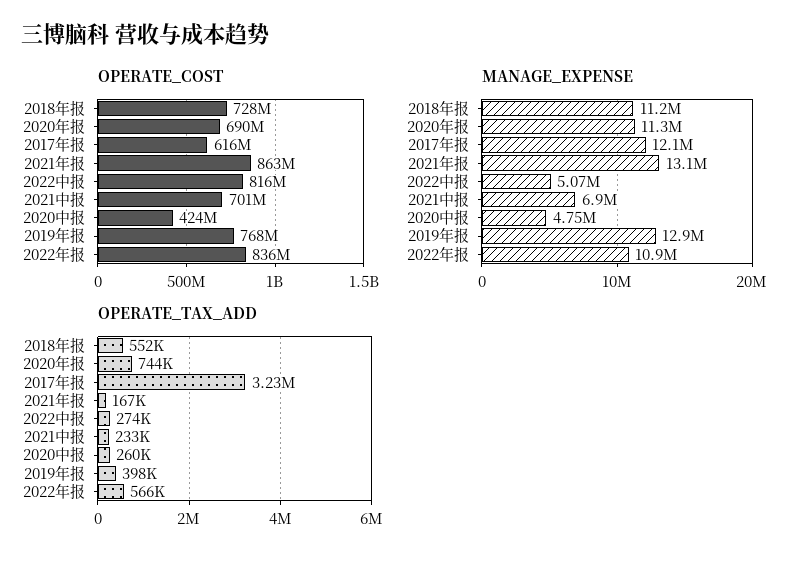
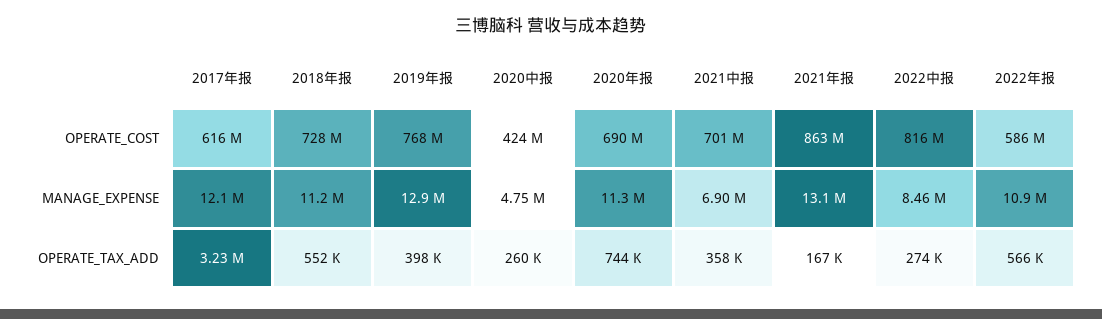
  {
    "OPERATE_COST": {
      "2018年报": 728000000,
      "2020年报": 690000000,
      "2017年报": 616000000,
      "2021年报": 863000000,
      "2022中报": 816000000,
      "2021中报": 701000000,
      "2020中报": 424000000,
      "2019年报": 768000000,
-     "2022年报": 836000000
+     "2022年报": 586000000
    },
    "MANAGE_EXPENSE": {
      "2018年报": 11200000,
      "2020年报": 11300000,
      "2017年报": 12100000,
      "2021年报": 13100000,
-     "2022中报": 5070000,
+     "2022中报": 8460000,
      "2021中报": 6900000,
      "2020中报": 4750000,
      "2019年报": 12900000,
      "2022年报": 10900000
    },
    "OPERATE_TAX_ADD": {
      "2018年报": 552000,
      "2020年报": 744000,
      "2017年报": 3230000,
      "2021年报": 167000,
      "2022中报": 274000,
-     "2021中报": 233000,
+     "2021中报": 358000,
      "2020中报": 260000,
      "2019年报": 398000,
      "2022年报": 566000
    }
  }

